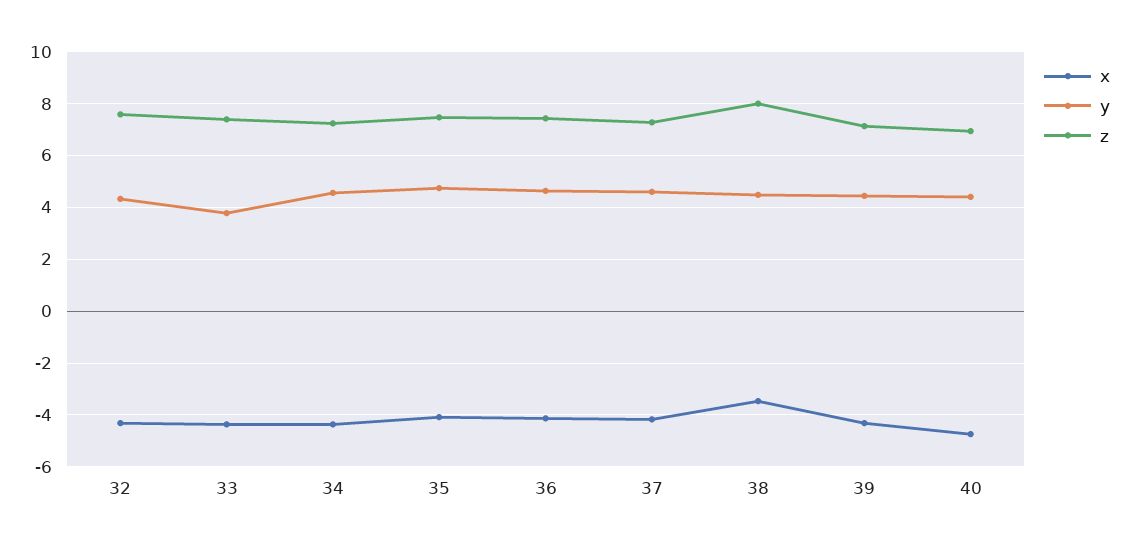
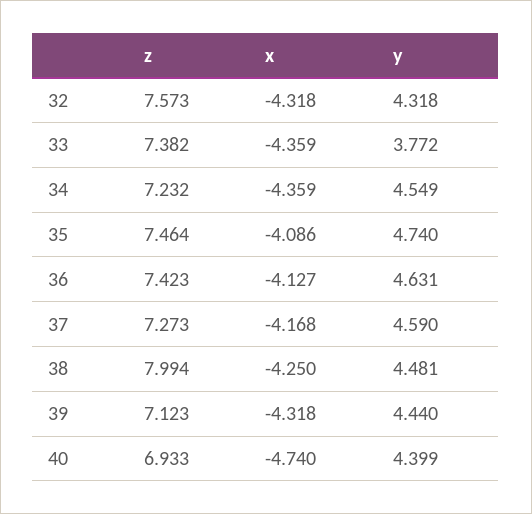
  {
    "x": {
      "32": -4.318,
      "33": -4.359,
      "34": -4.359,
      "35": -4.086,
      "36": -4.127,
      "37": -4.168,
-     "38": -3.5,
+     "38": -4.25,
      "39": -4.318,
      "40": -4.74
    },
    "y": {
      "32": 4.318,
      "33": 3.772,
      "34": 4.549,
      "35": 4.74,
      "36": 4.631,
      "37": 4.59,
      "38": 4.481,
      "39": 4.44,
      "40": 4.399
    },
    "z": {
      "32": 7.573,
      "33": 7.382,
      "34": 7.232,
      "35": 7.464,
      "36": 7.423,
      "37": 7.273,
      "38": 7.994,
      "39": 7.123,
      "40": 6.933
    }
  }

